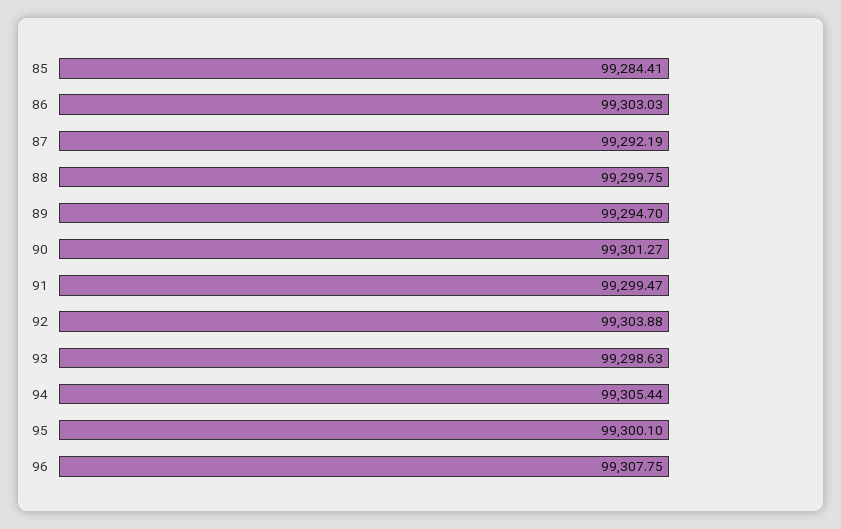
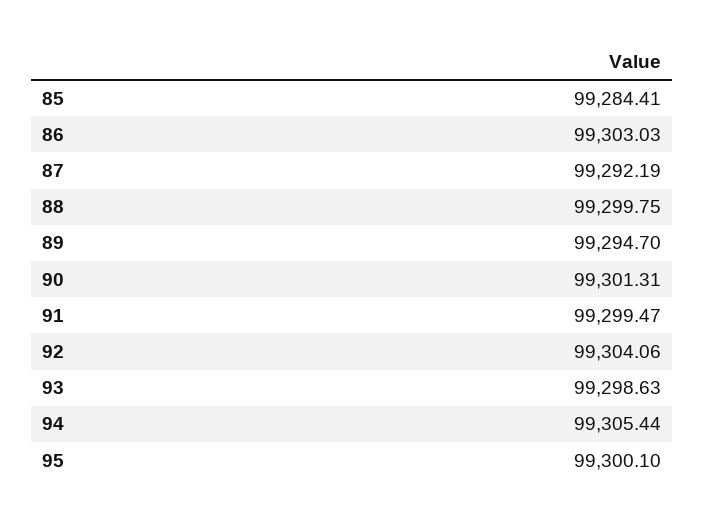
  {
    "85": 99284.41,
    "86": 99303.03,
    "87": 99292.19,
    "88": 99299.75,
    "89": 99294.7,
-   "90": 99301.27,
+   "90": 99301.31,
    "91": 99299.47,
-   "92": 99303.88,
+   "92": 99304.06,
    "93": 99298.63,
    "94": 99305.44,
-   "95": 99300.1,
+   "95": 99300.1
-   "96": 99307.75
  }

